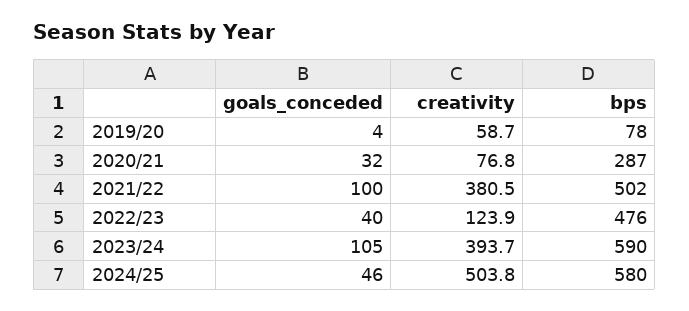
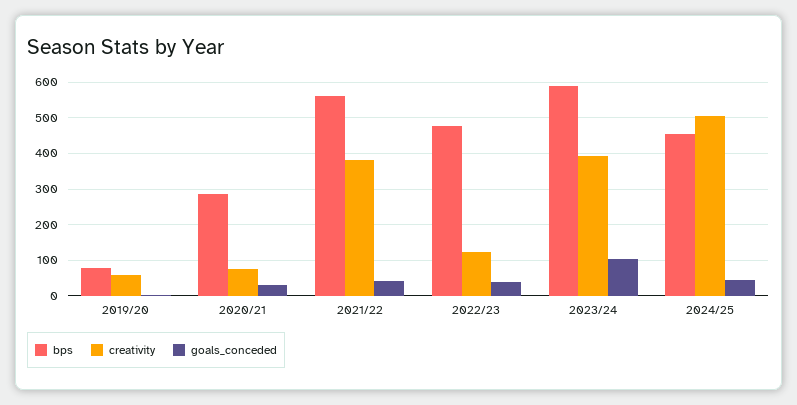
  {
    "goals_conceded": {
      "2019/20": 4,
      "2020/21": 32,
-     "2021/22": 100,
+     "2021/22": 40,
      "2022/23": 40,
      "2023/24": 105,
      "2024/25": 46
    },
    "creativity": {
      "2019/20": 58.7,
      "2020/21": 76.8,
      "2021/22": 380.5,
      "2022/23": 123.9,
      "2023/24": 393.7,
      "2024/25": 503.8
    },
    "bps": {
      "2019/20": 78,
      "2020/21": 287,
-     "2021/22": 502,
+     "2021/22": 560,
      "2022/23": 476,
      "2023/24": 590,
-     "2024/25": 580
+     "2024/25": 460
    }
  }

